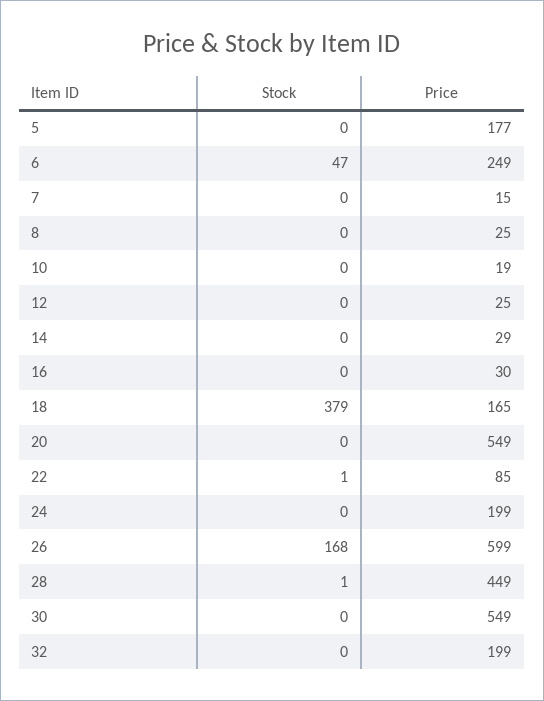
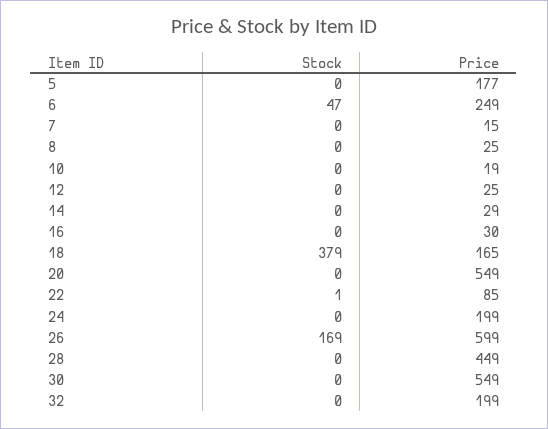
  {
    "Stock": {
      "5": 0,
      "6": 47,
      "7": 0,
      "8": 0,
      "10": 0,
      "12": 0,
      "14": 0,
      "16": 0,
      "18": 379,
      "20": 0,
      "22": 1,
      "24": 0,
-     "26": 168,
+     "26": 169,
-     "28": 1,
+     "28": 0,
      "30": 0,
      "32": 0
    },
    "Price": {
      "5": 177,
      "6": 249,
      "7": 15,
      "8": 25,
      "10": 19,
      "12": 25,
      "14": 29,
      "16": 30,
      "18": 165,
      "20": 549,
      "22": 85,
      "24": 199,
      "26": 599,
      "28": 449,
      "30": 549,
      "32": 199
    }
  }

